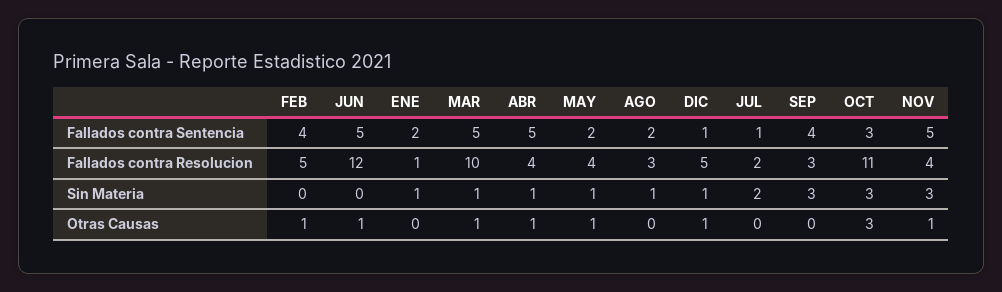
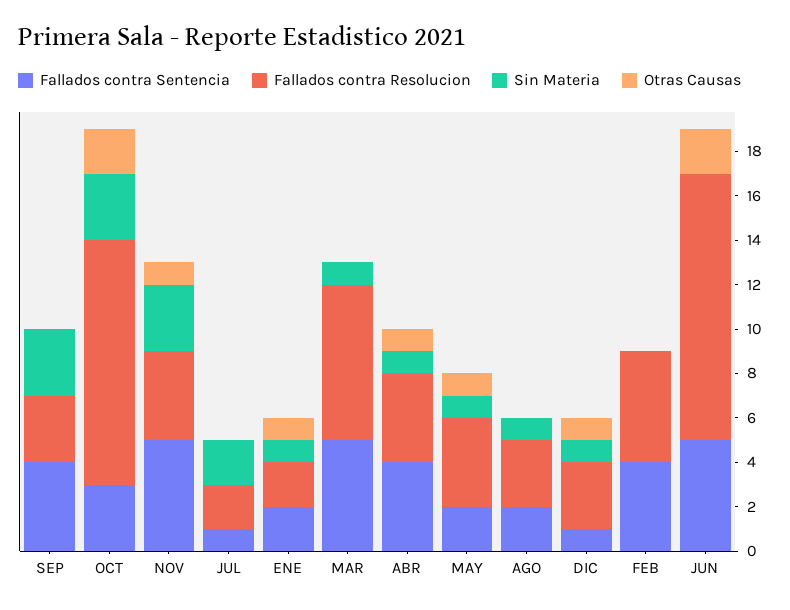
  {
    "Fallados contra Sentencia": {
      "FEB": 4,
      "JUN": 5,
      "ENE": 2,
      "MAR": 5,
-     "ABR": 5,
+     "ABR": 4,
      "MAY": 2,
      "AGO": 2,
      "DIC": 1,
      "JUL": 1,
      "SEP": 4,
      "OCT": 3,
      "NOV": 5
    },
    "Fallados contra Resolucion": {
      "FEB": 5,
      "JUN": 12,
-     "ENE": 1,
+     "ENE": 2,
-     "MAR": 10,
+     "MAR": 7,
      "ABR": 4,
      "MAY": 4,
      "AGO": 3,
-     "DIC": 5,
+     "DIC": 3,
      "JUL": 2,
      "SEP": 3,
      "OCT": 11,
      "NOV": 4
    },
    "Sin Materia": {
      "FEB": 0,
      "JUN": 0,
      "ENE": 1,
      "MAR": 1,
      "ABR": 1,
      "MAY": 1,
      "AGO": 1,
      "DIC": 1,
      "JUL": 2,
      "SEP": 3,
      "OCT": 3,
      "NOV": 3
    },
    "Otras Causas": {
-     "FEB": 1,
+     "FEB": 0,
-     "JUN": 1,
+     "JUN": 2,
-     "ENE": 0,
+     "ENE": 1,
-     "MAR": 1,
+     "MAR": 0,
      "ABR": 1,
      "MAY": 1,
      "AGO": 0,
      "DIC": 1,
      "JUL": 0,
      "SEP": 0,
-     "OCT": 3,
+     "OCT": 2,
      "NOV": 1
    }
  }

